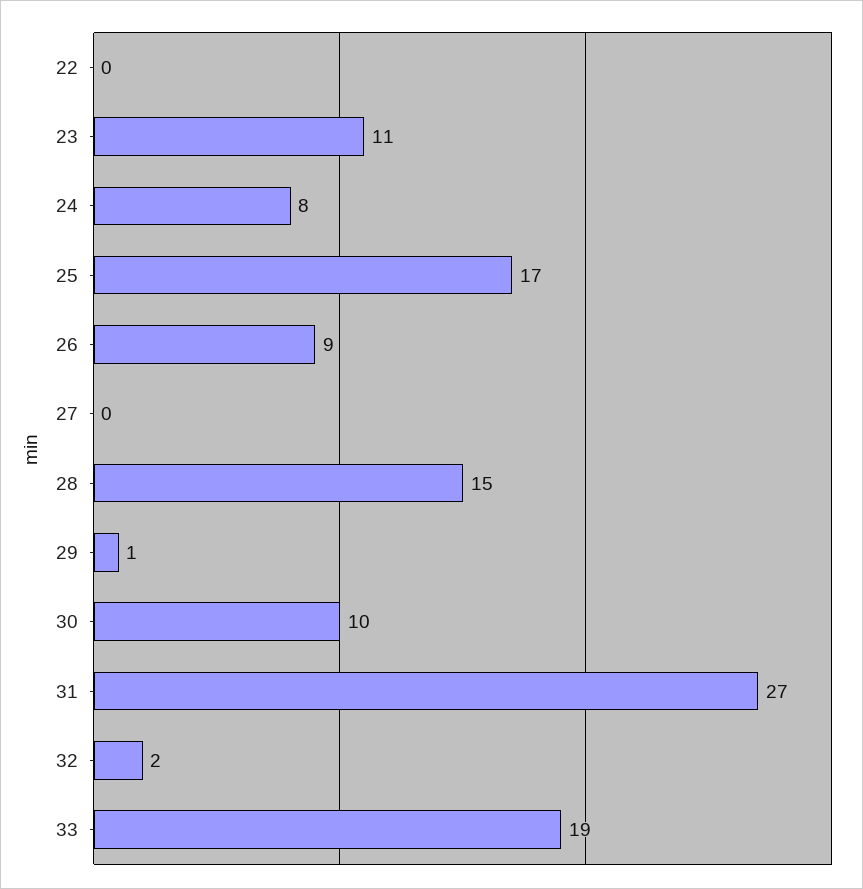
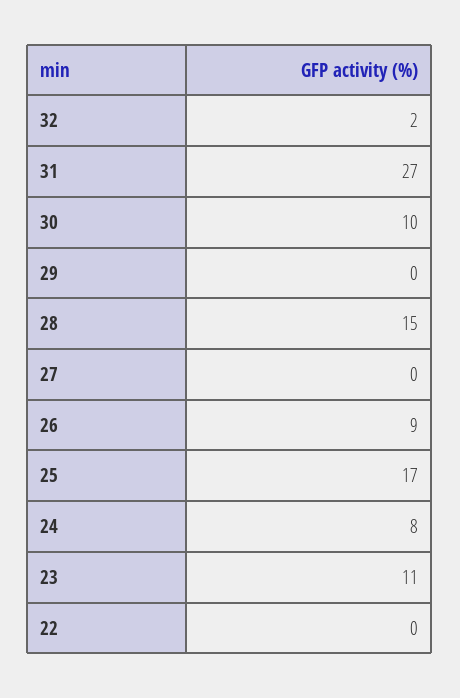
  {
    "22": 0,
    "23": 11,
    "24": 8,
    "25": 17,
    "26": 9,
    "27": 0,
    "28": 15,
-   "29": 1,
+   "29": 0,
    "30": 10,
    "31": 27,
-   "32": 2,
+   "32": 2
-   "33": 19
  }

